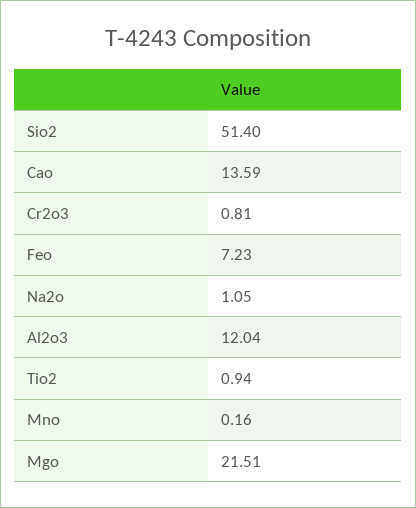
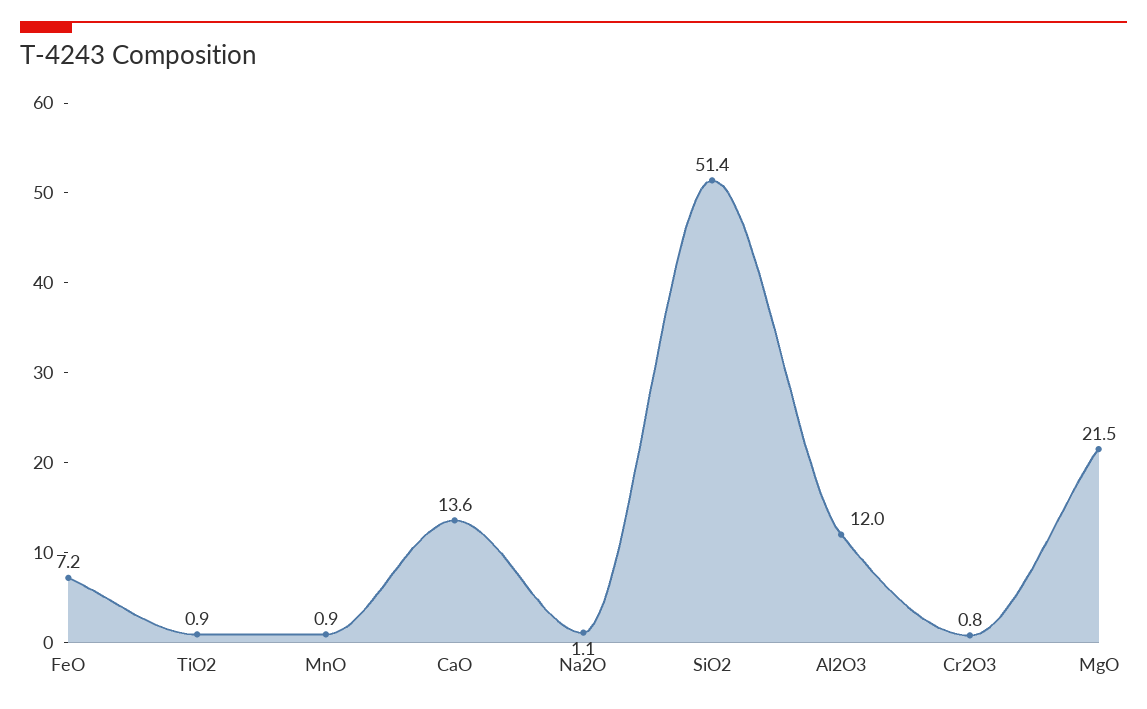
  {
    "Sio2": 51.4,
    "Cao": 13.59,
    "Cr2o3": 0.81,
    "Feo": 7.23,
    "Na2o": 1.05,
    "Al2o3": 12.04,
    "Tio2": 0.94,
-   "Mno": 0.16,
+   "Mno": 0.9,
    "Mgo": 21.51
  }

